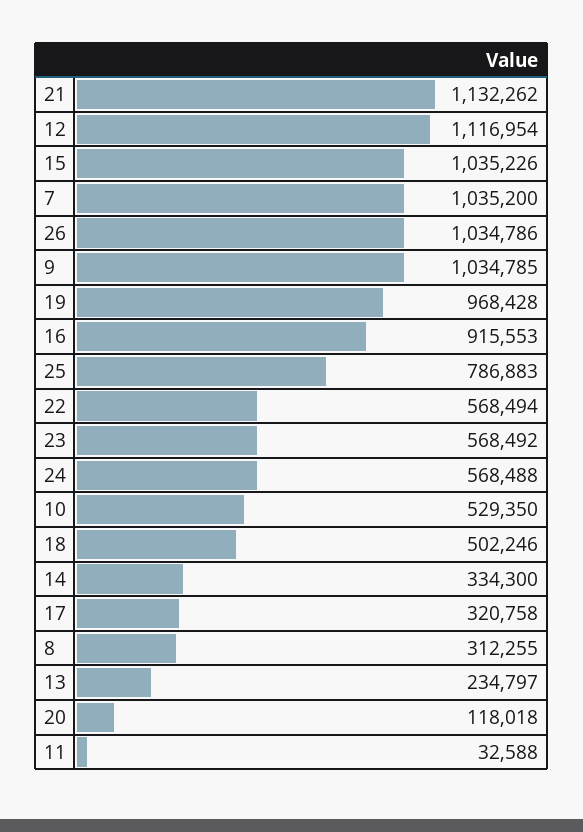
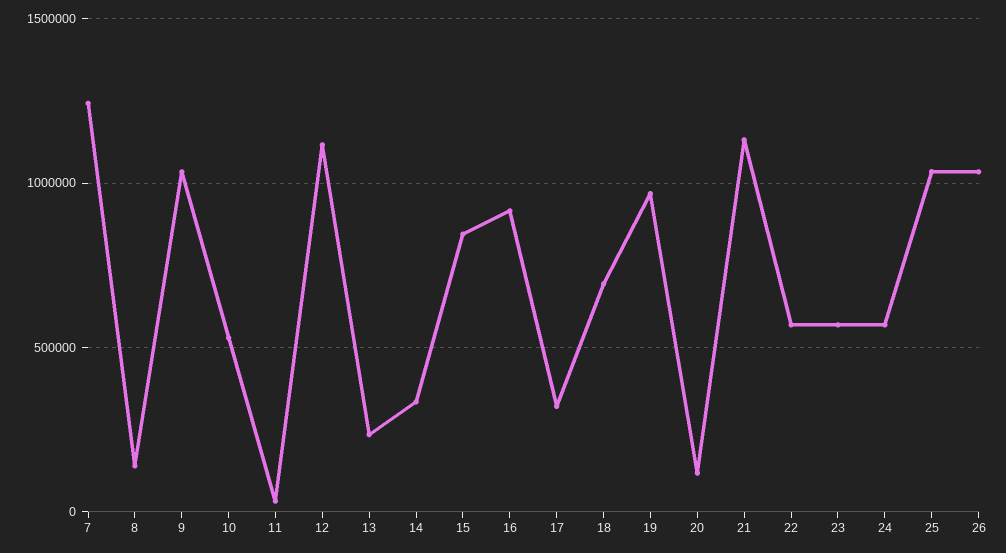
  {
    "21": 1132262,
    "12": 1116954,
-   "15": 1035226,
+   "15": 850000,
-   "7": 1035200,
+   "7": 1250000,
    "26": 1034786,
    "9": 1034785,
    "19": 968428,
    "16": 915553,
-   "25": 786883,
+   "25": 1050000,
    "22": 568494,
    "23": 568492,
    "24": 568488,
    "10": 529350,
-   "18": 502246,
+   "18": 700000,
    "14": 334300,
    "17": 320758,
-   "8": 312255,
+   "8": 150000,
    "13": 234797,
    "20": 118018,
    "11": 32588
  }

